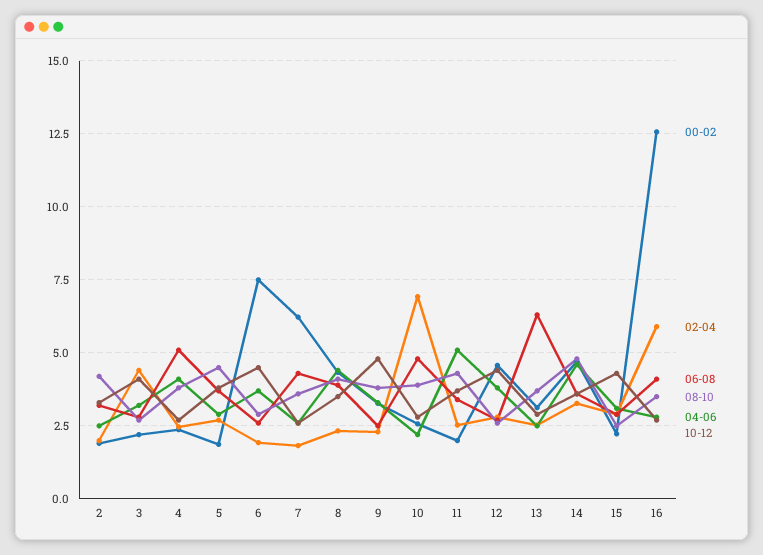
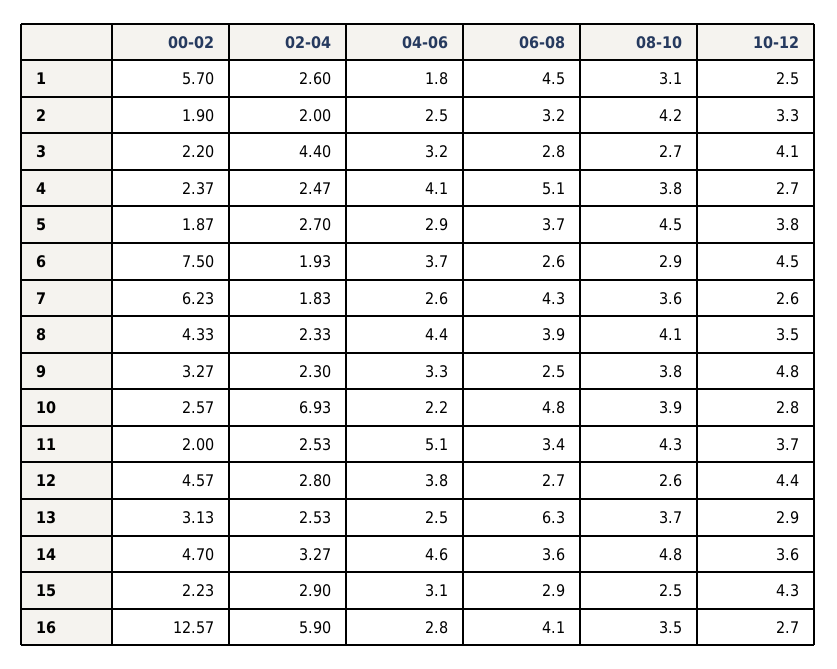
  {
    "00-02": {
      "2": 1.9,
      "3": 2.2,
      "4": 2.37,
      "5": 1.87,
      "6": 7.5,
      "7": 6.23,
      "8": 4.33,
      "9": 3.27,
      "10": 2.57,
      "11": 2,
      "12": 4.57,
      "13": 3.13,
      "14": 4.7,
      "15": 2.23,
-     "16": 12.57
+     "16": 12.57,
+     "1": 5.7
    },
    "02-04": {
      "2": 2,
      "3": 4.4,
      "4": 2.47,
      "5": 2.7,
      "6": 1.93,
      "7": 1.83,
      "8": 2.33,
      "9": 2.3,
      "10": 6.93,
      "11": 2.53,
      "12": 2.8,
      "13": 2.53,
      "14": 3.27,
      "15": 2.9,
-     "16": 5.9
+     "16": 5.9,
+     "1": 2.6
    },
    "06-08": {
      "2": 3.2,
      "3": 2.8,
      "4": 5.1,
      "5": 3.7,
      "6": 2.6,
      "7": 4.3,
      "8": 3.9,
      "9": 2.5,
      "10": 4.8,
      "11": 3.4,
      "12": 2.7,
      "13": 6.3,
      "14": 3.6,
      "15": 2.9,
-     "16": 4.1
+     "16": 4.1,
+     "1": 4.5
    },
    "08-10": {
      "2": 4.2,
      "3": 2.7,
      "4": 3.8,
      "5": 4.5,
      "6": 2.9,
      "7": 3.6,
      "8": 4.1,
      "9": 3.8,
      "10": 3.9,
      "11": 4.3,
      "12": 2.6,
      "13": 3.7,
      "14": 4.8,
      "15": 2.5,
-     "16": 3.5
+     "16": 3.5,
+     "1": 3.1
    },
    "04-06": {
      "2": 2.5,
      "3": 3.2,
      "4": 4.1,
      "5": 2.9,
      "6": 3.7,
      "7": 2.6,
      "8": 4.4,
      "9": 3.3,
      "10": 2.2,
      "11": 5.1,
      "12": 3.8,
      "13": 2.5,
      "14": 4.6,
      "15": 3.1,
-     "16": 2.8
+     "16": 2.8,
+     "1": 1.8
    },
    "10-12": {
      "2": 3.3,
      "3": 4.1,
      "4": 2.7,
      "5": 3.8,
      "6": 4.5,
      "7": 2.6,
      "8": 3.5,
      "9": 4.8,
      "10": 2.8,
      "11": 3.7,
      "12": 4.4,
      "13": 2.9,
      "14": 3.6,
      "15": 4.3,
-     "16": 2.7
+     "16": 2.7,
+     "1": 2.5
    }
  }

